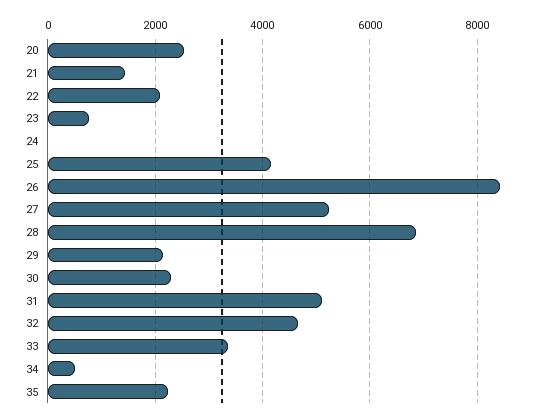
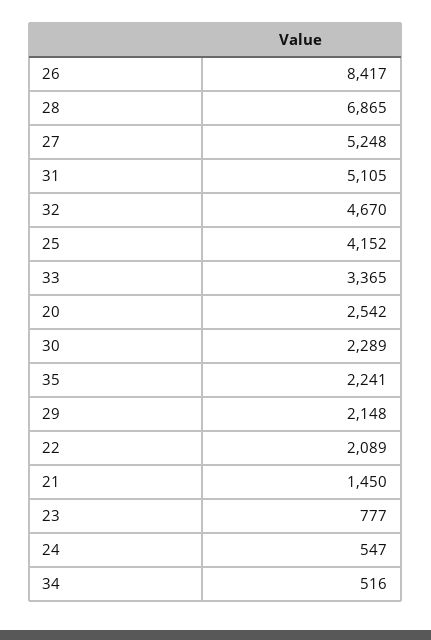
  {
    "20": 2542,
    "21": 1450,
    "22": 2089,
    "23": 777,
-   "24": 0,
+   "24": 547,
    "25": 4152,
    "26": 8417,
    "27": 5248,
    "28": 6865,
    "29": 2148,
    "30": 2289,
    "31": 5105,
    "32": 4670,
    "33": 3365,
    "34": 516,
    "35": 2241
  }

